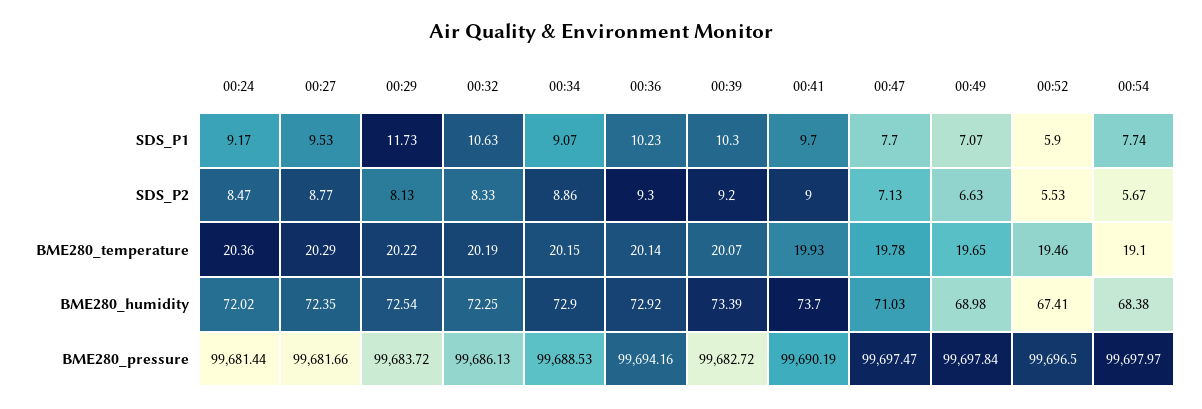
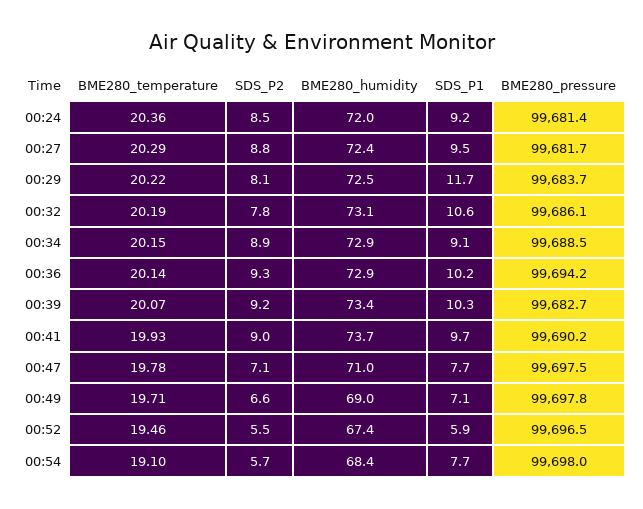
  {
    "00:24": {
      "SDS_P1": 9.17,
      "SDS_P2": 8.47,
      "BME280_temperature": 20.36,
      "BME280_humidity": 72.02,
      "BME280_pressure": 99681.44
    },
    "00:27": {
      "SDS_P1": 9.53,
      "SDS_P2": 8.77,
      "BME280_temperature": 20.29,
      "BME280_humidity": 72.35,
      "BME280_pressure": 99681.66
    },
    "00:29": {
      "SDS_P1": 11.73,
      "SDS_P2": 8.13,
      "BME280_temperature": 20.22,
      "BME280_humidity": 72.54,
      "BME280_pressure": 99683.72
    },
    "00:32": {
      "SDS_P1": 10.63,
-     "SDS_P2": 8.33,
+     "SDS_P2": 7.8,
      "BME280_temperature": 20.19,
-     "BME280_humidity": 72.25,
+     "BME280_humidity": 73.1,
      "BME280_pressure": 99686.13
    },
    "00:34": {
      "SDS_P1": 9.07,
      "SDS_P2": 8.86,
      "BME280_temperature": 20.15,
      "BME280_humidity": 72.9,
      "BME280_pressure": 99688.53
    },
    "00:36": {
      "SDS_P1": 10.23,
      "SDS_P2": 9.3,
      "BME280_temperature": 20.14,
      "BME280_humidity": 72.92,
      "BME280_pressure": 99694.16
    },
    "00:39": {
      "SDS_P1": 10.3,
      "SDS_P2": 9.2,
      "BME280_temperature": 20.07,
      "BME280_humidity": 73.39,
      "BME280_pressure": 99682.72
    },
    "00:41": {
      "SDS_P1": 9.7,
      "SDS_P2": 9,
      "BME280_temperature": 19.93,
      "BME280_humidity": 73.7,
      "BME280_pressure": 99690.19
    },
    "00:47": {
      "SDS_P1": 7.7,
      "SDS_P2": 7.13,
      "BME280_temperature": 19.78,
      "BME280_humidity": 71.03,
      "BME280_pressure": 99697.47
    },
    "00:49": {
      "SDS_P1": 7.07,
      "SDS_P2": 6.63,
-     "BME280_temperature": 19.65,
+     "BME280_temperature": 19.71,
      "BME280_humidity": 68.98,
      "BME280_pressure": 99697.84
    },
    "00:52": {
      "SDS_P1": 5.9,
      "SDS_P2": 5.53,
      "BME280_temperature": 19.46,
      "BME280_humidity": 67.41,
      "BME280_pressure": 99696.5
    },
    "00:54": {
      "SDS_P1": 7.74,
      "SDS_P2": 5.67,
      "BME280_temperature": 19.1,
      "BME280_humidity": 68.38,
      "BME280_pressure": 99697.97
    }
  }

